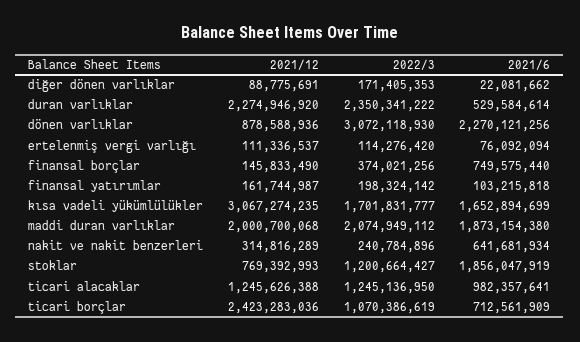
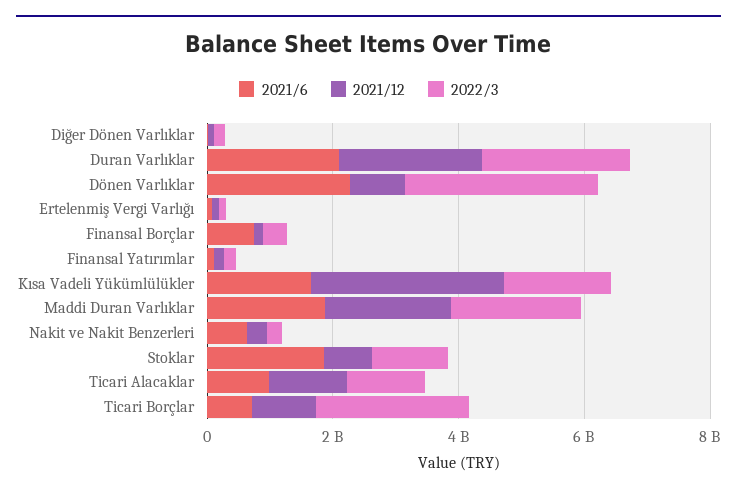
  {
    "2021/12": {
      "diğer dönen varlıklar": 88775691,
      "duran varlıklar": 2274946920,
      "dönen varlıklar": 878588936,
      "ertelenmiş vergi varlığı": 111336537,
      "finansal borçlar": 145833490,
      "finansal yatırımlar": 161744987,
      "kısa vadeli yükümlülükler": 3067274235,
      "maddi duran varlıklar": 2000700068,
      "nakit ve nakit benzerleri": 314816289,
      "stoklar": 769392993,
      "ticari alacaklar": 1245626388,
-     "ticari borçlar": 2423283036
+     "ticari borçlar": 1000000000
    },
    "2022/3": {
      "diğer dönen varlıklar": 171405353,
      "duran varlıklar": 2350341222,
      "dönen varlıklar": 3072118930,
      "ertelenmiş vergi varlığı": 114276420,
      "finansal borçlar": 374021256,
      "finansal yatırımlar": 198324142,
      "kısa vadeli yükümlülükler": 1701831777,
      "maddi duran varlıklar": 2074949112,
      "nakit ve nakit benzerleri": 240784896,
      "stoklar": 1200664427,
      "ticari alacaklar": 1245136950,
-     "ticari borçlar": 1070386619
+     "ticari borçlar": 2500000000
    },
    "2021/6": {
      "diğer dönen varlıklar": 22081662,
-     "duran varlıklar": 529584614,
+     "duran varlıklar": 2000000000,
      "dönen varlıklar": 2270121256,
      "ertelenmiş vergi varlığı": 76092094,
      "finansal borçlar": 749575440,
      "finansal yatırımlar": 103215818,
      "kısa vadeli yükümlülükler": 1652894699,
      "maddi duran varlıklar": 1873154380,
      "nakit ve nakit benzerleri": 641681934,
      "stoklar": 1856047919,
      "ticari alacaklar": 982357641,
      "ticari borçlar": 712561909
    }
  }

